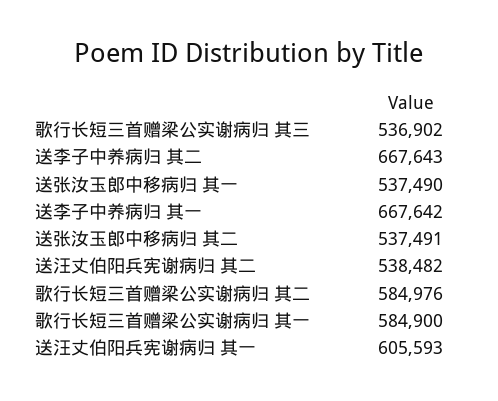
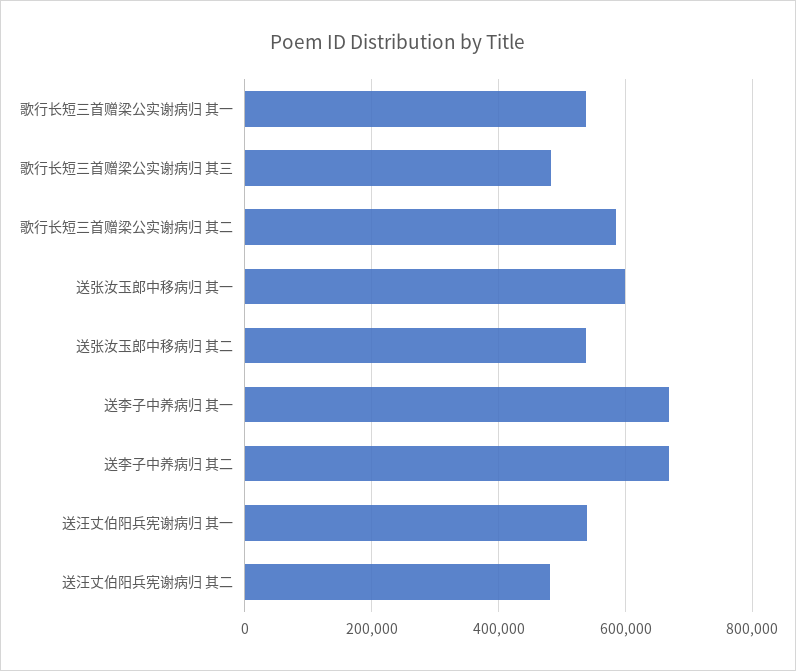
  {
-   "歌行长短三首赠梁公实谢病归 其三": 536902,
+   "歌行长短三首赠梁公实谢病归 其三": 480000,
    "送李子中养病归 其二": 667643,
-   "送张汝玉郎中移病归 其一": 537490,
+   "送张汝玉郎中移病归 其一": 600000,
    "送李子中养病归 其一": 667642,
    "送张汝玉郎中移病归 其二": 537491,
-   "送汪丈伯阳兵宪谢病归 其二": 538482,
+   "送汪丈伯阳兵宪谢病归 其二": 480000,
    "歌行长短三首赠梁公实谢病归 其二": 584976,
-   "歌行长短三首赠梁公实谢病归 其一": 584900,
+   "歌行长短三首赠梁公实谢病归 其一": 540000,
-   "送汪丈伯阳兵宪谢病归 其一": 605593
+   "送汪丈伯阳兵宪谢病归 其一": 540000
  }

